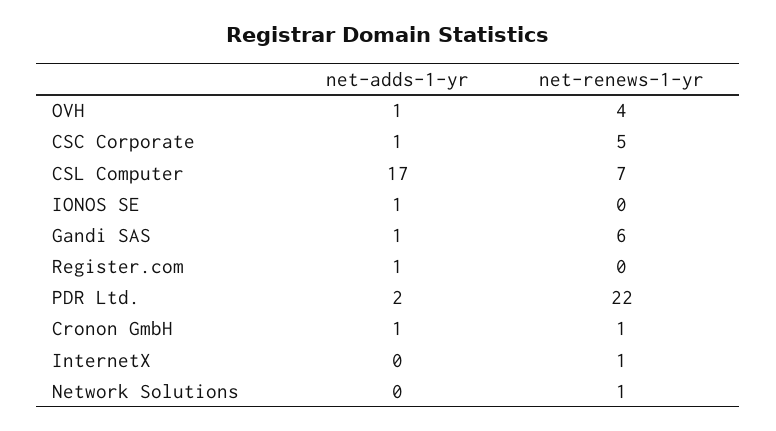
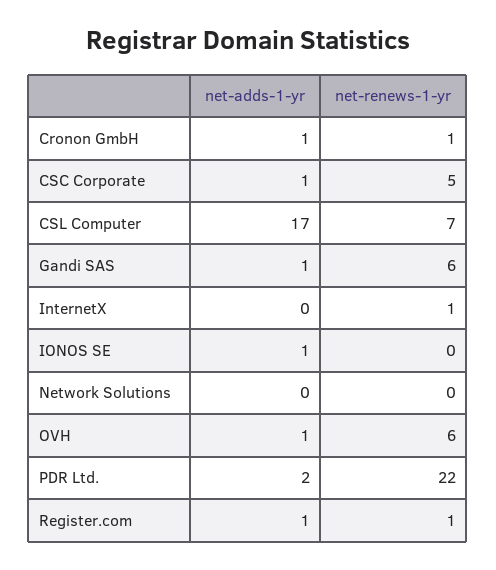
  {
    "net-adds-1-yr": {
      "OVH": 1,
      "CSC Corporate": 1,
      "CSL Computer": 17,
      "IONOS SE": 1,
      "Gandi SAS": 1,
      "Register.com": 1,
      "PDR Ltd.": 2,
      "Cronon GmbH": 1,
      "InternetX": 0,
      "Network Solutions": 0
    },
    "net-renews-1-yr": {
-     "OVH": 4,
+     "OVH": 6,
      "CSC Corporate": 5,
      "CSL Computer": 7,
      "IONOS SE": 0,
      "Gandi SAS": 6,
-     "Register.com": 0,
+     "Register.com": 1,
      "PDR Ltd.": 22,
      "Cronon GmbH": 1,
      "InternetX": 1,
-     "Network Solutions": 1
+     "Network Solutions": 0
    }
  }

